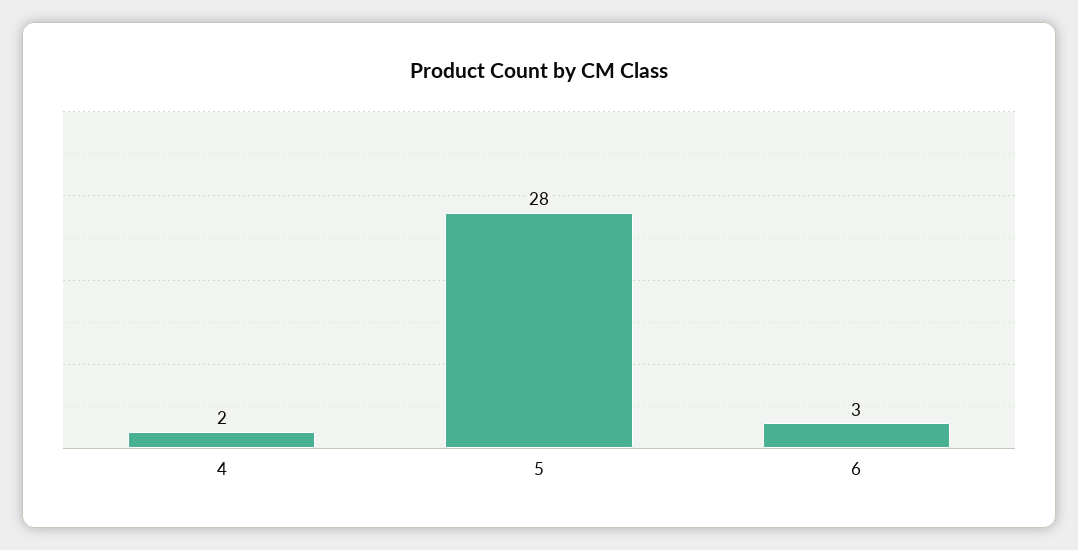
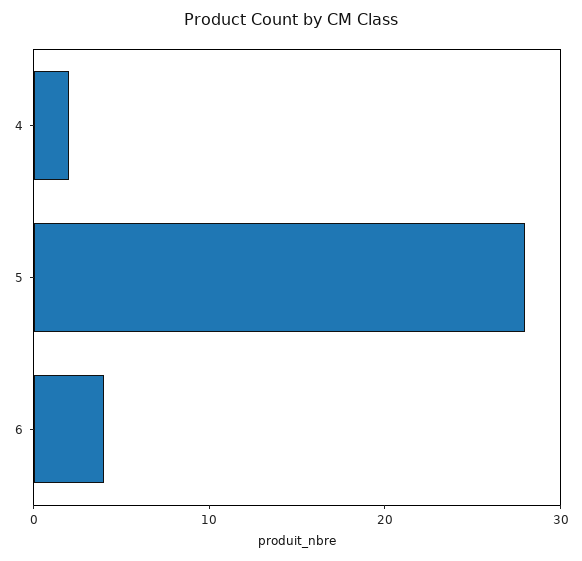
  {
    "4": 2,
    "5": 28,
-   "6": 3
+   "6": 4
  }

